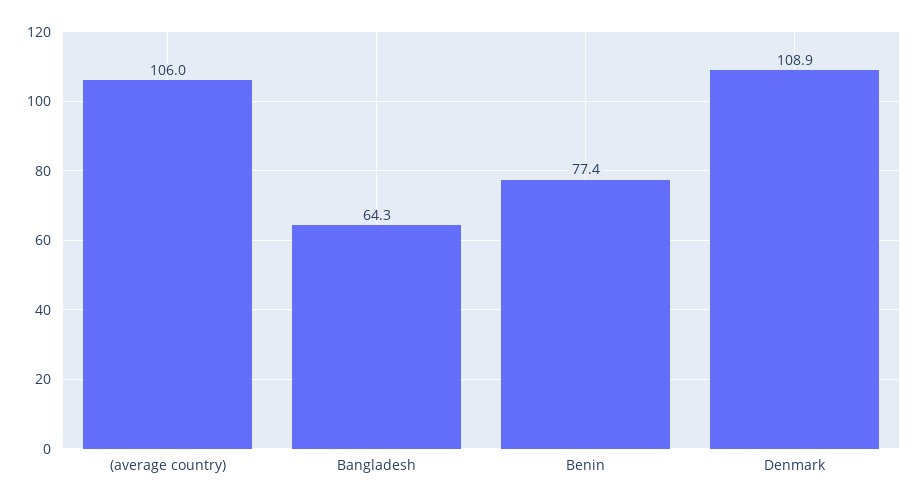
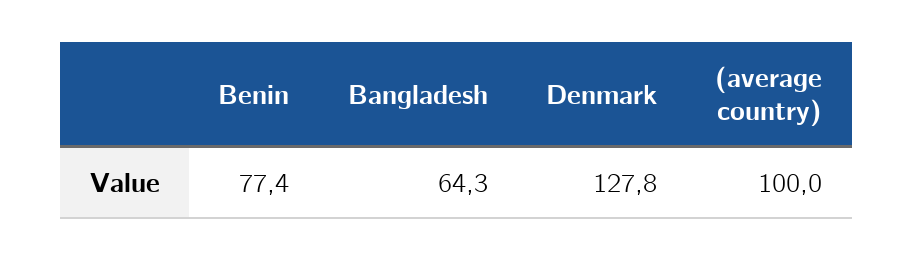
  {
-   "(average country)": 106,
+   "(average country)": 100,
    "Bangladesh": 64.3,
    "Benin": 77.4,
-   "Denmark": 108.9
+   "Denmark": 127.8
  }

